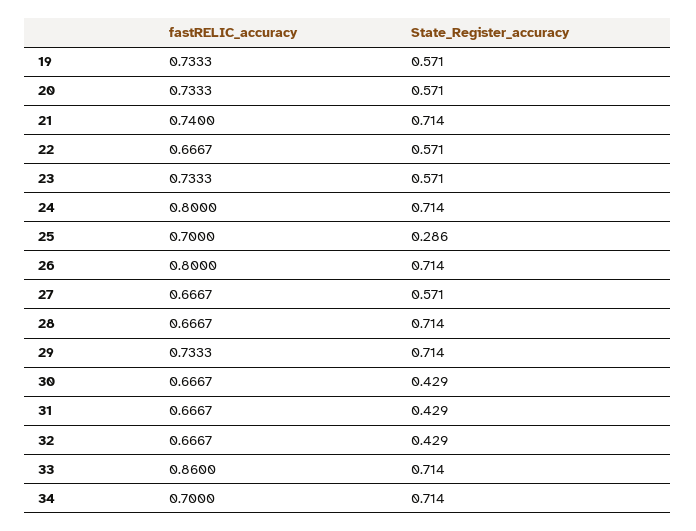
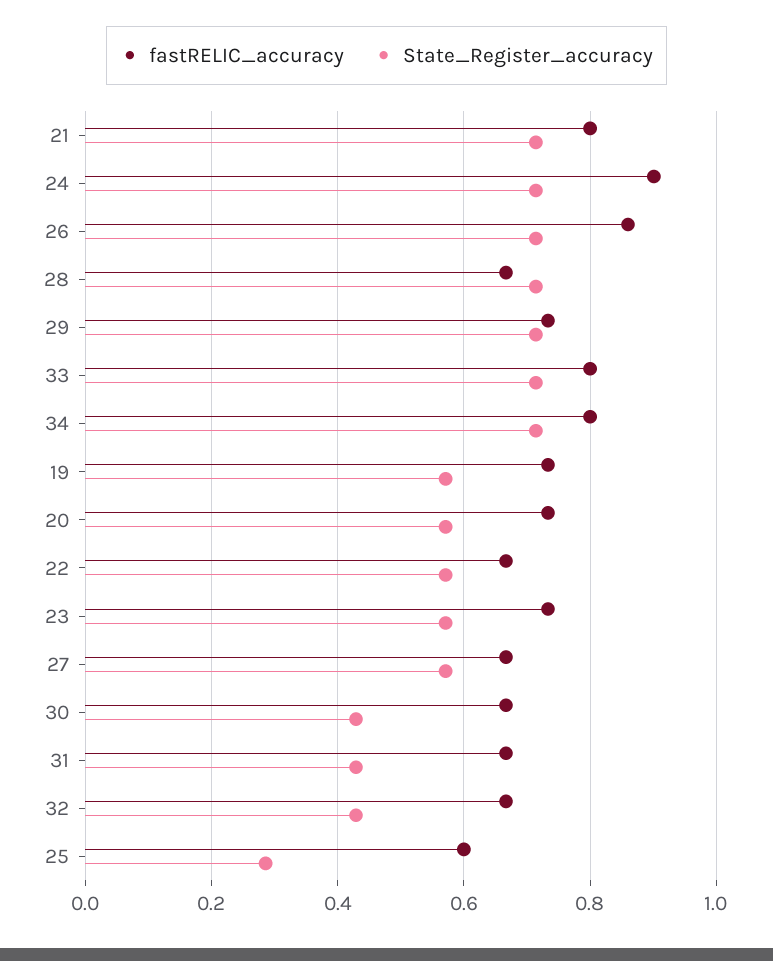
  {
    "fastRELIC_accuracy": {
      "19": 0.7333,
      "20": 0.7333,
-     "21": 0.74,
+     "21": 0.8,
      "22": 0.6667,
      "23": 0.7333,
-     "24": 0.8,
+     "24": 0.9,
-     "25": 0.7,
+     "25": 0.6,
-     "26": 0.8,
+     "26": 0.86,
      "27": 0.6667,
      "28": 0.6667,
      "29": 0.7333,
      "30": 0.6667,
      "31": 0.6667,
      "32": 0.6667,
-     "33": 0.86,
+     "33": 0.8,
-     "34": 0.7
+     "34": 0.8
    },
    "State_Register_accuracy": {
      "19": 0.571,
      "20": 0.571,
      "21": 0.714,
      "22": 0.571,
      "23": 0.571,
      "24": 0.714,
      "25": 0.286,
      "26": 0.714,
      "27": 0.571,
      "28": 0.714,
      "29": 0.714,
      "30": 0.429,
      "31": 0.429,
      "32": 0.429,
      "33": 0.714,
      "34": 0.714
    }
  }

